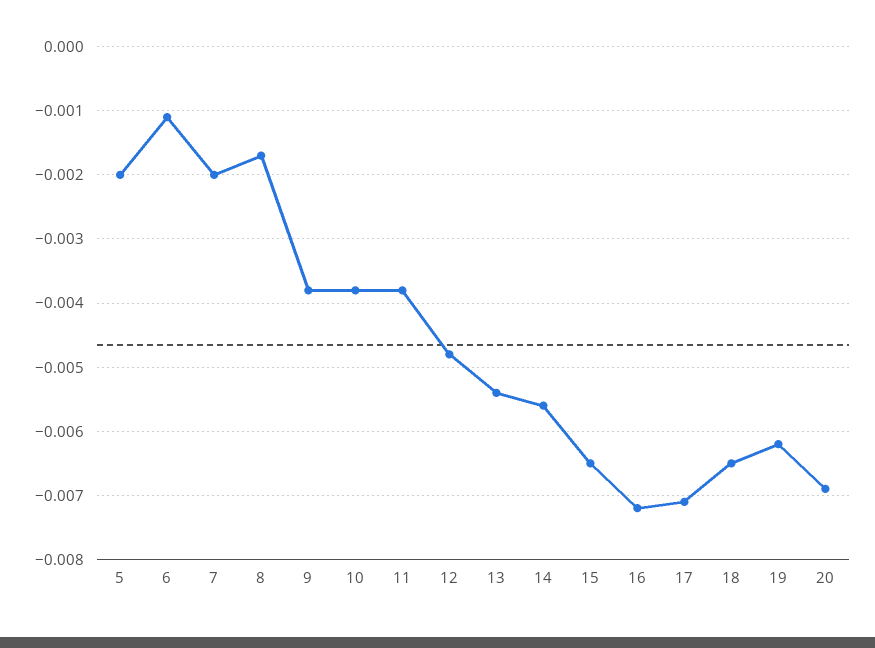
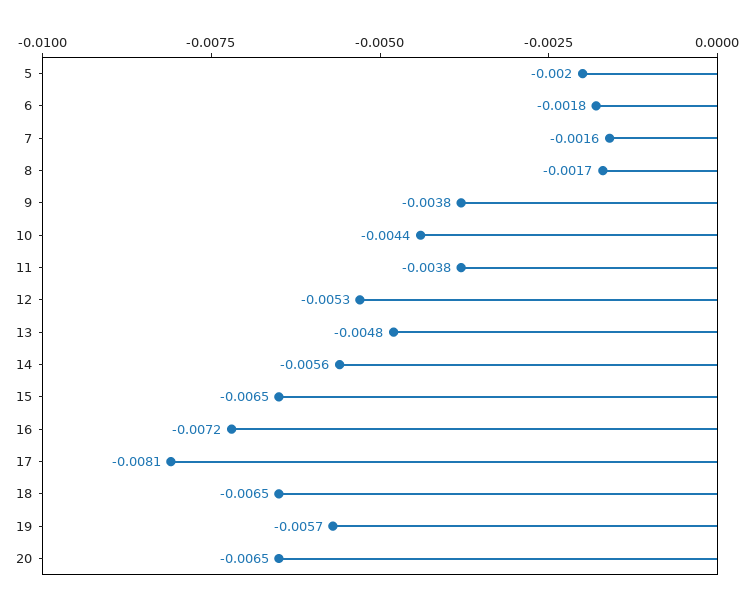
  {
    "5": -0.002,
-   "6": -0.0011,
+   "6": -0.0018,
-   "7": -0.002,
+   "7": -0.0016,
    "8": -0.0017,
    "9": -0.0038,
-   "10": -0.0038,
+   "10": -0.0044,
    "11": -0.0038,
-   "12": -0.0048,
+   "12": -0.0053,
-   "13": -0.0054,
+   "13": -0.0048,
    "14": -0.0056,
    "15": -0.0065,
    "16": -0.0072,
-   "17": -0.0071,
+   "17": -0.0081,
    "18": -0.0065,
-   "19": -0.0062,
+   "19": -0.0057,
-   "20": -0.0069
+   "20": -0.0065
  }

